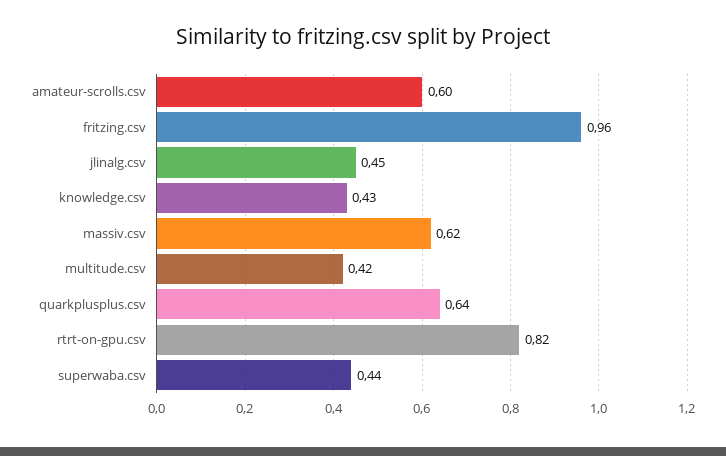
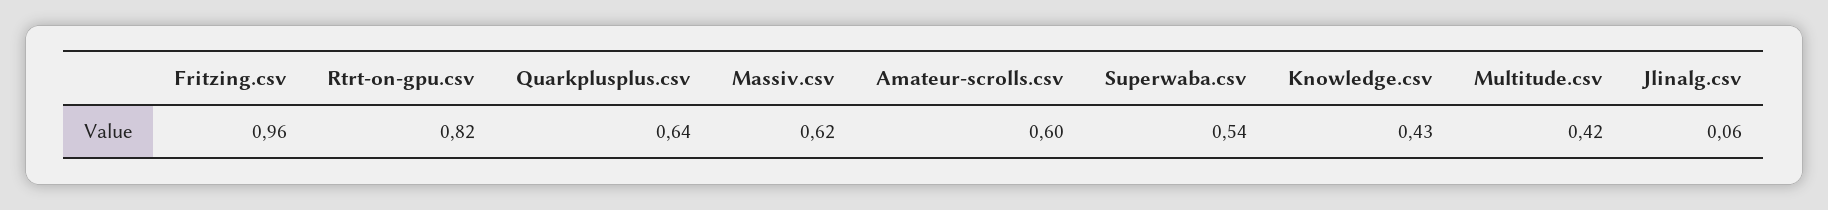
  {
    "amateur-scrolls.csv": 0.6,
    "fritzing.csv": 0.96,
-   "jlinalg.csv": 0.45,
+   "jlinalg.csv": 0.06,
    "knowledge.csv": 0.43,
    "massiv.csv": 0.62,
    "multitude.csv": 0.42,
    "quarkplusplus.csv": 0.64,
    "rtrt-on-gpu.csv": 0.82,
-   "superwaba.csv": 0.44
+   "superwaba.csv": 0.54
  }

